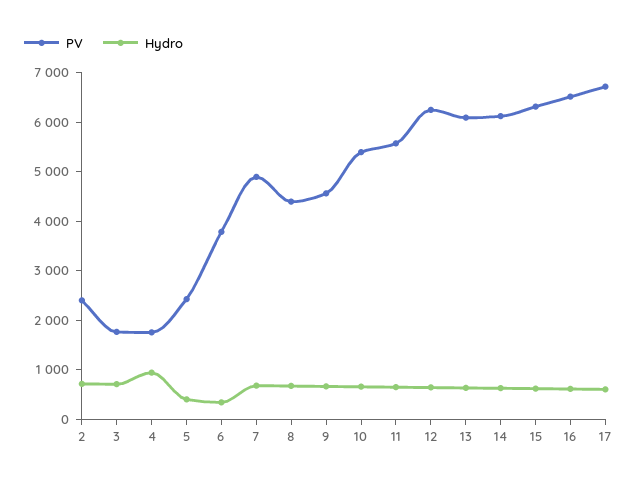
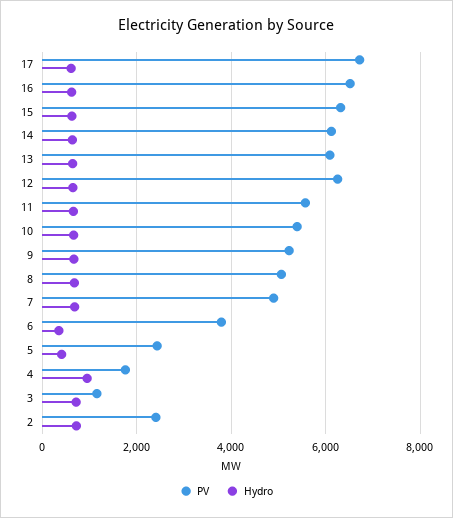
  {
    "PV": {
      "2": 2400,
-     "3": 1800,
+     "3": 1200,
      "4": 1800,
      "5": 2400,
      "6": 3800,
      "7": 4800,
-     "8": 4400,
+     "8": 5000,
-     "9": 4600,
+     "9": 5200,
      "10": 5400,
      "11": 5600,
      "12": 6200,
      "13": 6000,
      "14": 6200,
      "15": 6400,
      "16": 6600,
      "17": 6800
    },
    "Hydro": {
      "2": 800,
      "3": 800,
      "4": 1000,
      "5": 400,
      "6": 400,
      "7": 600,
      "8": 600,
      "9": 600,
      "10": 600,
      "11": 600,
      "12": 600,
      "13": 600,
      "14": 600,
      "15": 600,
      "16": 600,
      "17": 600
    }
  }

